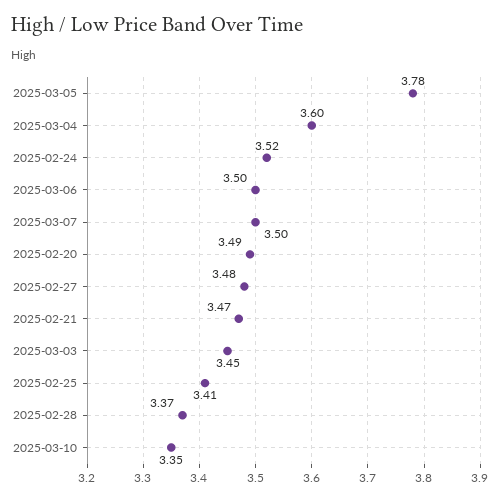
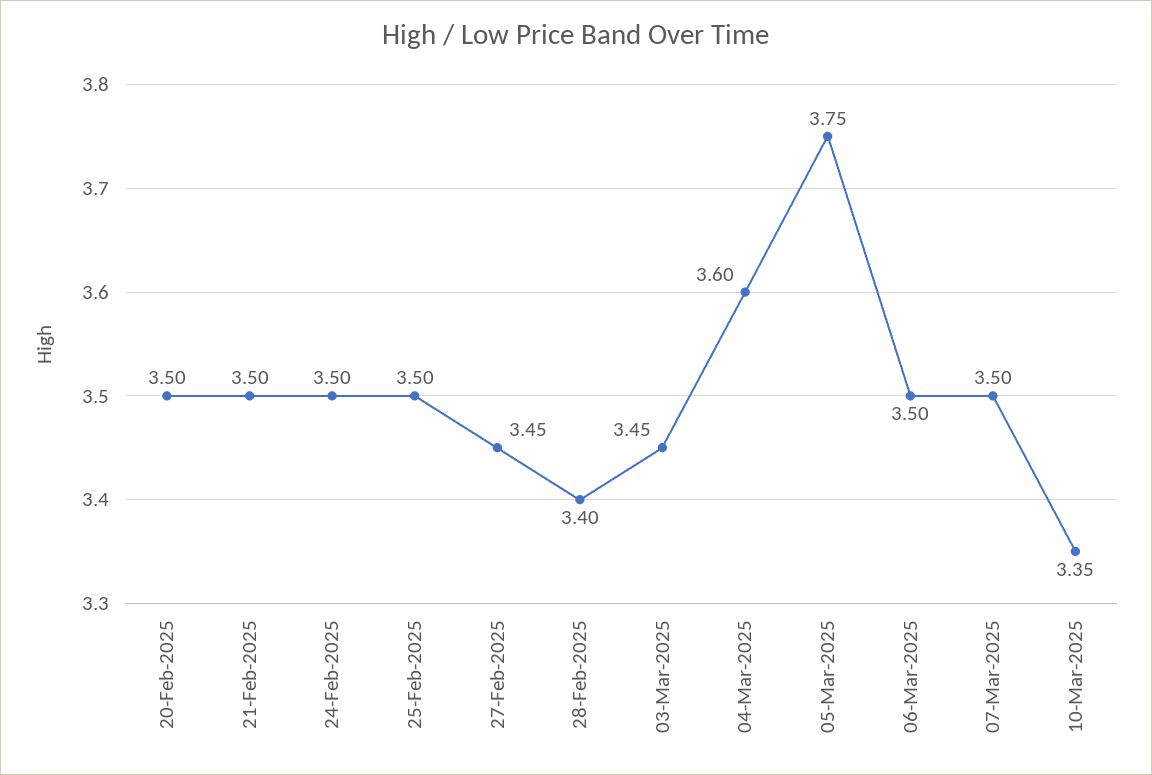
  {
-   "2025-03-05": 3.78,
+   "2025-03-05": 3.75,
    "2025-03-04": 3.6,
-   "2025-02-24": 3.52,
+   "2025-02-24": 3.5,
    "2025-03-06": 3.5,
    "2025-03-07": 3.5,
-   "2025-02-20": 3.49,
+   "2025-02-20": 3.5,
-   "2025-02-27": 3.48,
+   "2025-02-27": 3.45,
-   "2025-02-21": 3.47,
+   "2025-02-21": 3.5,
    "2025-03-03": 3.45,
-   "2025-02-25": 3.41,
+   "2025-02-25": 3.5,
-   "2025-02-28": 3.37,
+   "2025-02-28": 3.4,
    "2025-03-10": 3.35
  }

